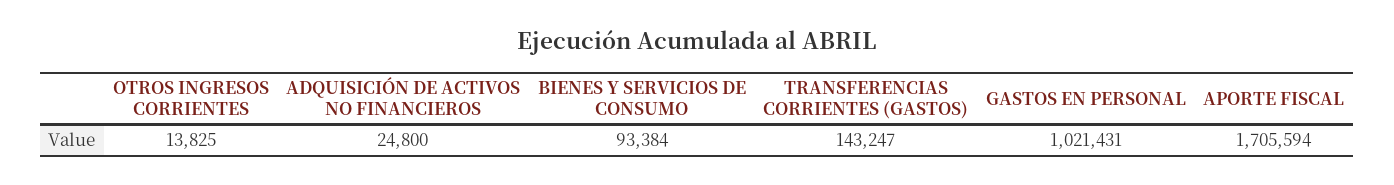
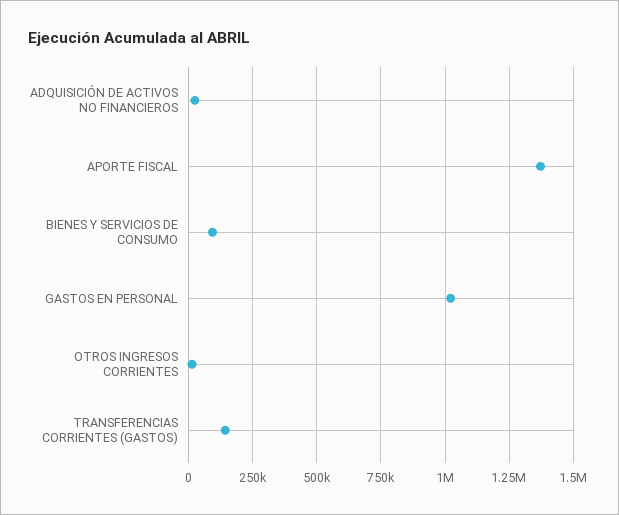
  {
    "OTROS INGRESOS CORRIENTES": 13825,
    "ADQUISICIÓN DE ACTIVOS NO FINANCIEROS": 24800,
    "BIENES Y SERVICIOS DE CONSUMO": 93384,
    "TRANSFERENCIAS CORRIENTES (GASTOS)": 143247,
    "GASTOS EN PERSONAL": 1021431,
-   "APORTE FISCAL": 1705594
+   "APORTE FISCAL": 1375000
  }

